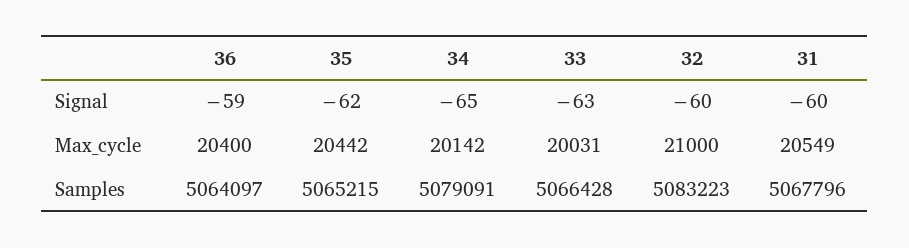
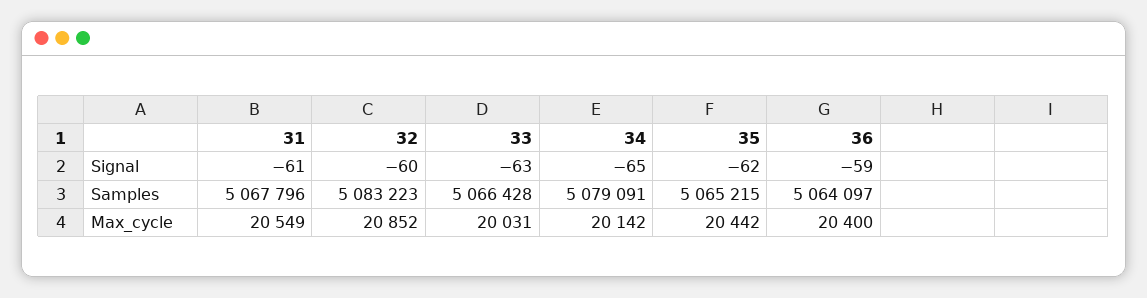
  {
    "36": {
      "Signal": -59,
      "Max_cycle": 20400,
      "Samples": 5064097
    },
    "35": {
      "Signal": -62,
      "Max_cycle": 20442,
      "Samples": 5065215
    },
    "34": {
      "Signal": -65,
      "Max_cycle": 20142,
      "Samples": 5079091
    },
    "33": {
      "Signal": -63,
      "Max_cycle": 20031,
      "Samples": 5066428
    },
    "32": {
      "Signal": -60,
-     "Max_cycle": 21000,
+     "Max_cycle": 20852,
      "Samples": 5083223
    },
    "31": {
-     "Signal": -60,
+     "Signal": -61,
      "Max_cycle": 20549,
      "Samples": 5067796
    }
  }

